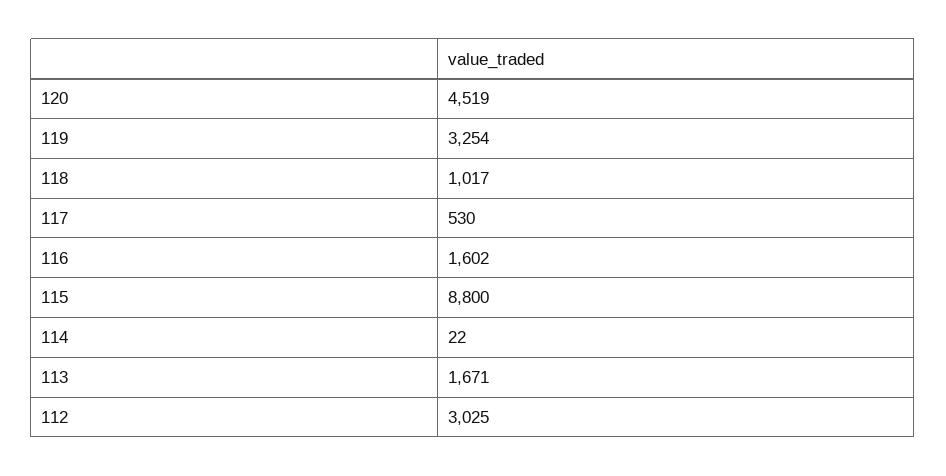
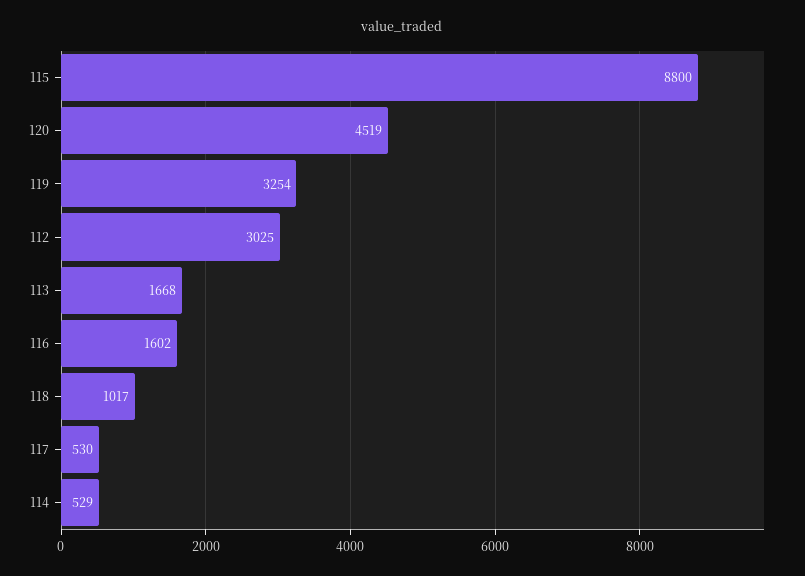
  {
    "120": 4519,
    "119": 3254,
    "118": 1017,
    "117": 530,
    "116": 1602,
    "115": 8800,
-   "114": 22,
+   "114": 529,
-   "113": 1671,
+   "113": 1668,
    "112": 3025
  }

